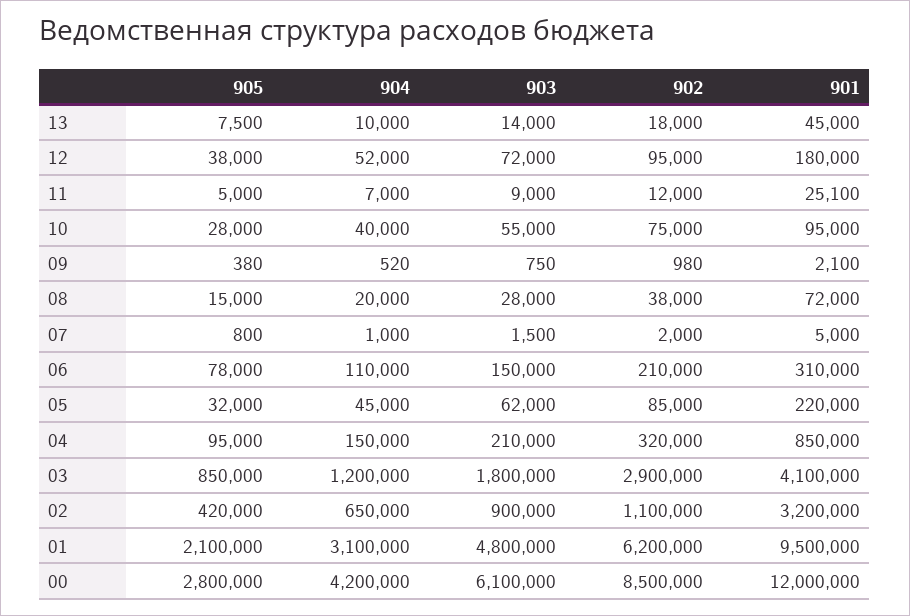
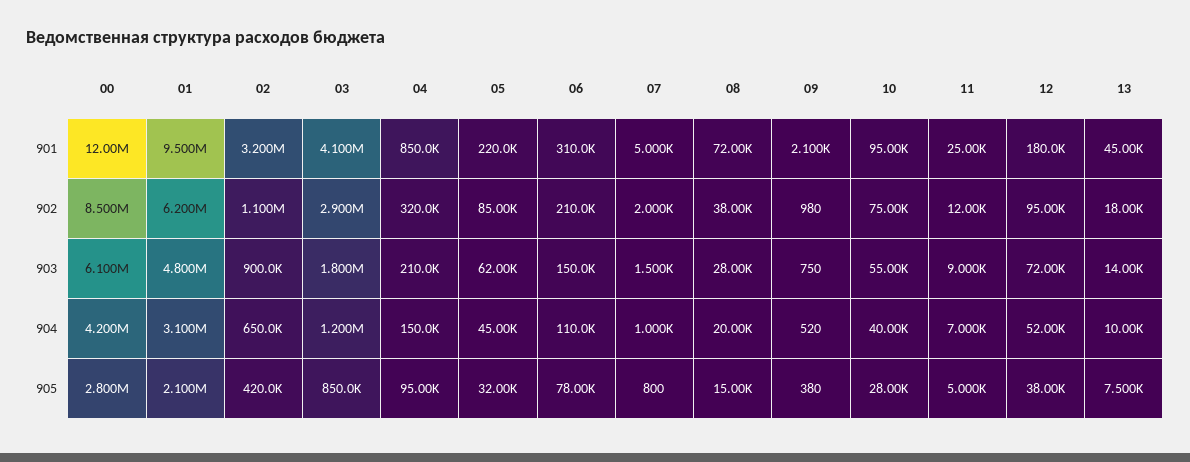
  {
    "905": {
      "13": 7500,
      "12": 38000,
      "11": 5000,
      "10": 28000,
      "09": 380,
      "08": 15000,
      "07": 800,
      "06": 78000,
      "05": 32000,
      "04": 95000,
      "03": 850000,
      "02": 420000,
      "01": 2100000,
      "00": 2800000
    },
    "904": {
      "13": 10000,
      "12": 52000,
      "11": 7000,
      "10": 40000,
      "09": 520,
      "08": 20000,
      "07": 1000,
      "06": 110000,
      "05": 45000,
      "04": 150000,
      "03": 1200000,
      "02": 650000,
      "01": 3100000,
      "00": 4200000
    },
    "903": {
      "13": 14000,
      "12": 72000,
      "11": 9000,
      "10": 55000,
      "09": 750,
      "08": 28000,
      "07": 1500,
      "06": 150000,
      "05": 62000,
      "04": 210000,
      "03": 1800000,
      "02": 900000,
      "01": 4800000,
      "00": 6100000
    },
    "902": {
      "13": 18000,
      "12": 95000,
      "11": 12000,
      "10": 75000,
      "09": 980,
      "08": 38000,
      "07": 2000,
      "06": 210000,
      "05": 85000,
      "04": 320000,
      "03": 2900000,
      "02": 1100000,
      "01": 6200000,
      "00": 8500000
    },
    "901": {
      "13": 45000,
      "12": 180000,
-     "11": 25100,
+     "11": 25000,
      "10": 95000,
      "09": 2100,
      "08": 72000,
      "07": 5000,
      "06": 310000,
      "05": 220000,
      "04": 850000,
      "03": 4100000,
      "02": 3200000,
      "01": 9500000,
      "00": 12000000
    }
  }

